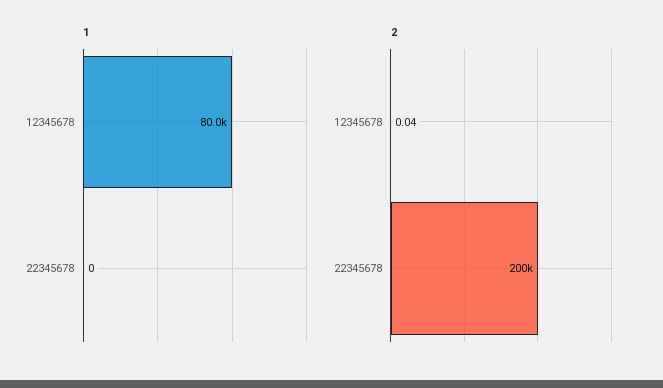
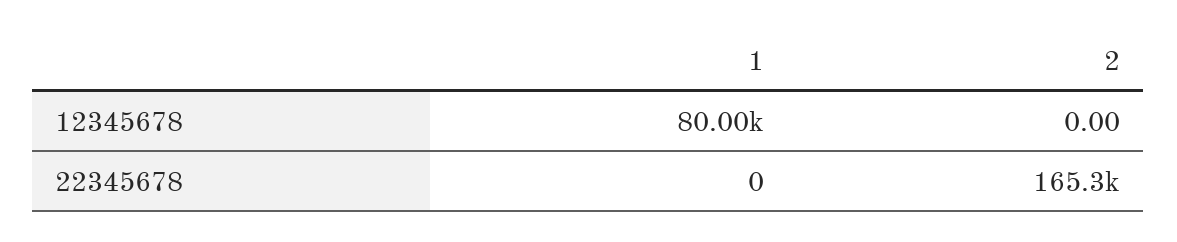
  {
    "1": {
      "12345678": 80000,
      "22345678": 0
    },
    "2": {
-     "12345678": 0.04,
+     "12345678": 0,
-     "22345678": 200000
+     "22345678": 165300
    }
  }

